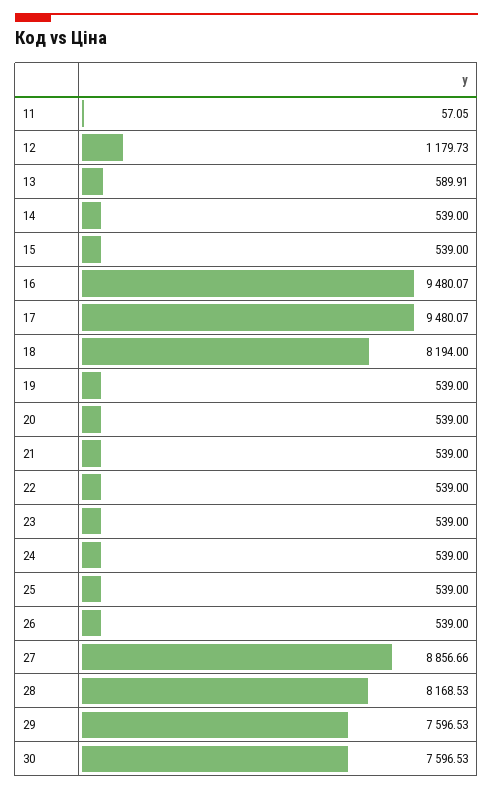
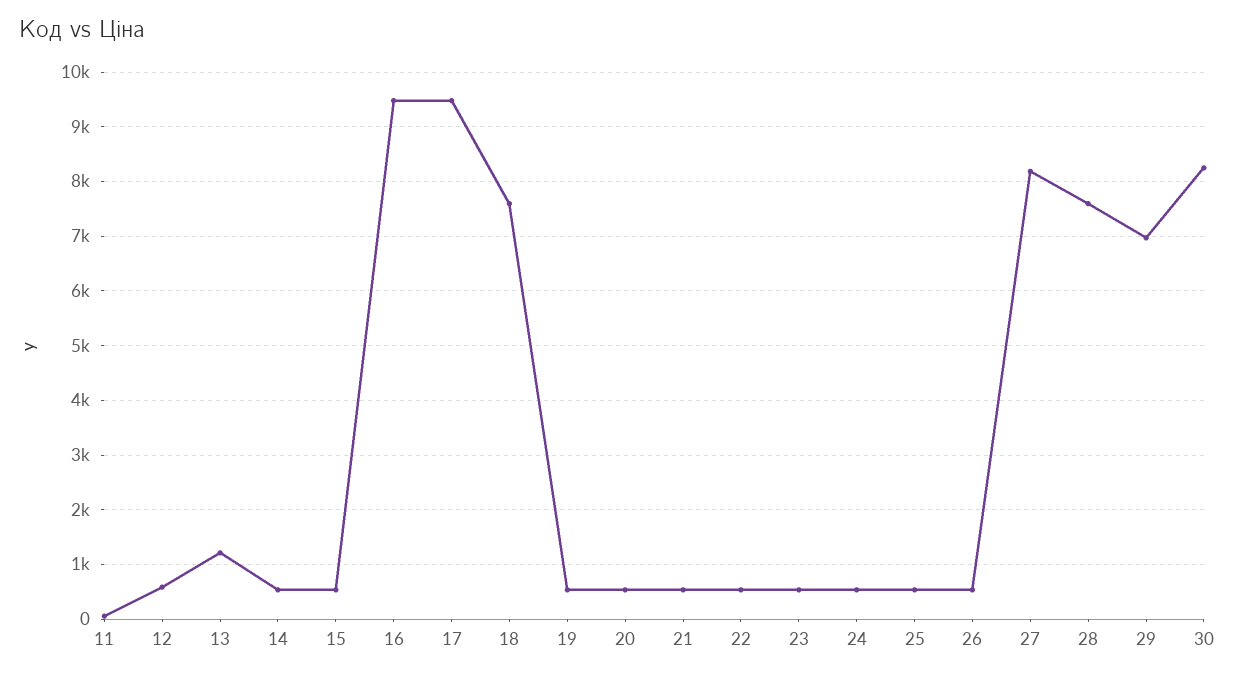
  {
    "11": 57.05,
-   "12": 1179.73,
+   "12": 600,
-   "13": 589.91,
+   "13": 1200,
    "14": 539,
    "15": 539,
    "16": 9480.07,
    "17": 9480.07,
-   "18": 8194,
+   "18": 7600,
    "19": 539,
    "20": 539,
    "21": 539,
    "22": 539,
    "23": 539,
    "24": 539,
    "25": 539,
    "26": 539,
-   "27": 8856.66,
+   "27": 8200,
-   "28": 8168.53,
+   "28": 7600,
-   "29": 7596.53,
+   "29": 7000,
-   "30": 7596.53
+   "30": 8200
  }

